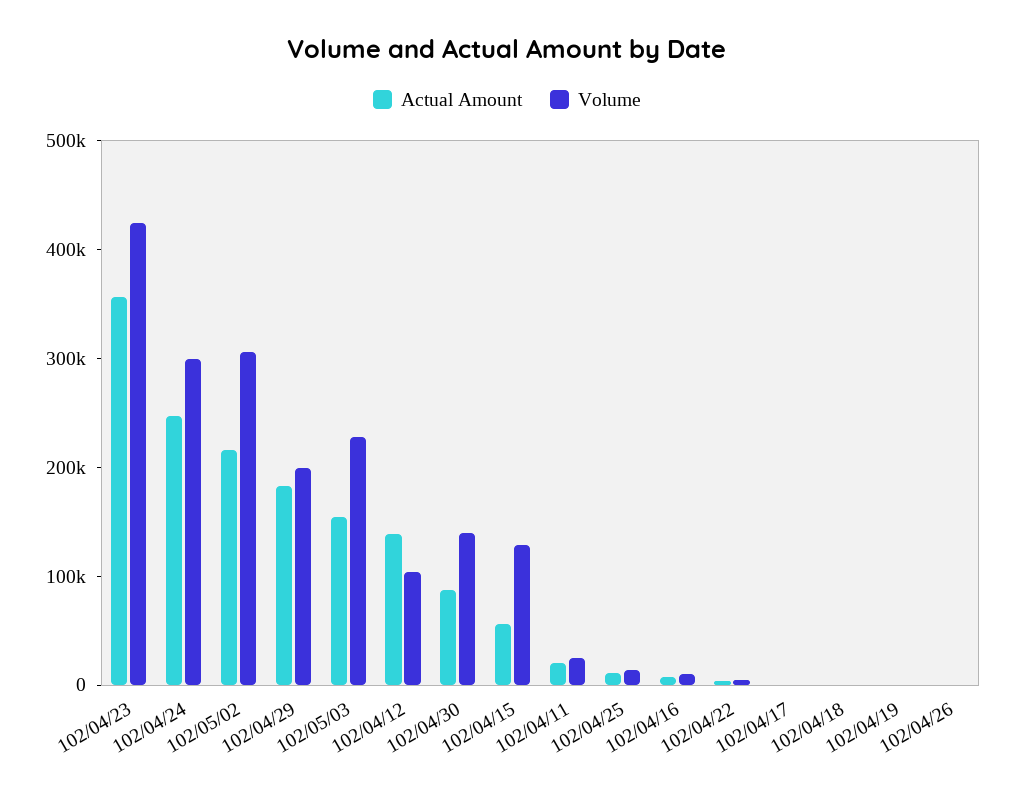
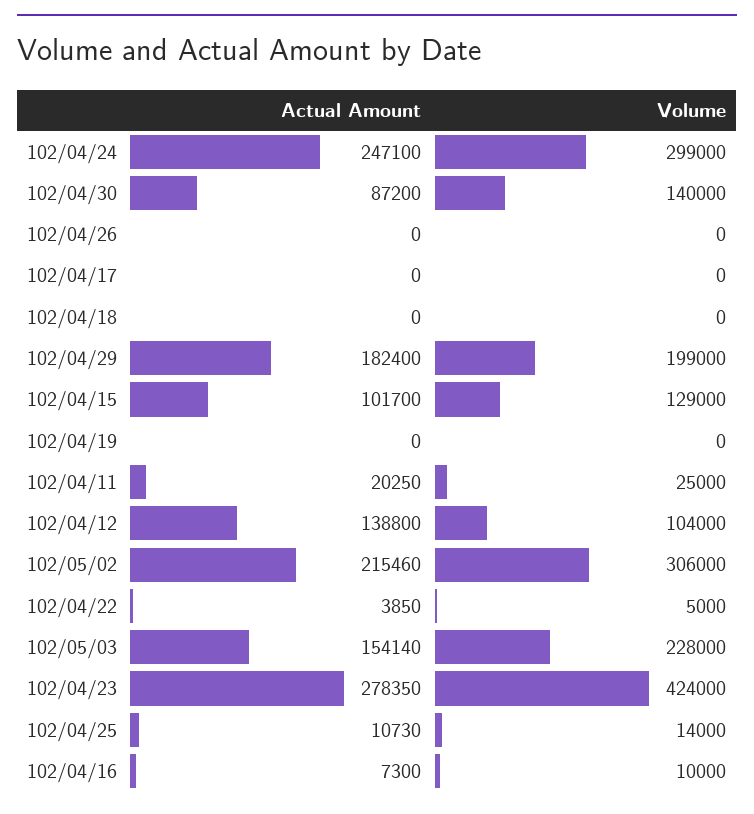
  {
    "Actual Amount": {
-     "102/04/23": 360000,
+     "102/04/23": 278350,
      "102/04/24": 247100,
      "102/05/02": 215460,
      "102/04/29": 182400,
      "102/05/03": 154140,
      "102/04/12": 138800,
      "102/04/30": 87200,
-     "102/04/15": 60000,
+     "102/04/15": 101700,
      "102/04/11": 20250,
      "102/04/25": 10730,
      "102/04/16": 7300,
      "102/04/22": 3850,
      "102/04/17": 0,
      "102/04/18": 0,
      "102/04/19": 0,
      "102/04/26": 0
    },
    "Volume": {
      "102/04/23": 424000,
      "102/04/24": 299000,
      "102/05/02": 306000,
      "102/04/29": 199000,
      "102/05/03": 228000,
      "102/04/12": 104000,
      "102/04/30": 140000,
      "102/04/15": 129000,
      "102/04/11": 25000,
      "102/04/25": 14000,
      "102/04/16": 10000,
      "102/04/22": 5000,
      "102/04/17": 0,
      "102/04/18": 0,
      "102/04/19": 0,
      "102/04/26": 0
    }
  }

